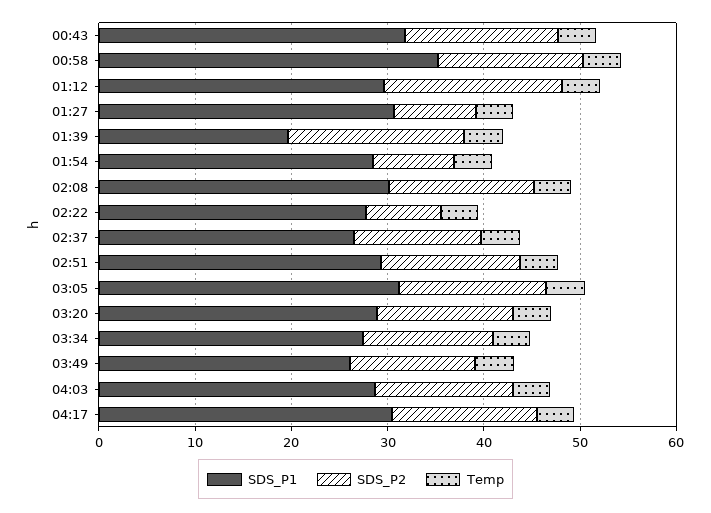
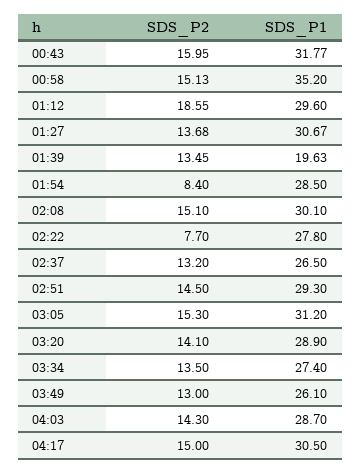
  {
    "SDS_P1": {
      "00:43": 31.77,
      "00:58": 35.2,
      "01:12": 29.6,
      "01:27": 30.67,
      "01:39": 19.63,
      "01:54": 28.5,
      "02:08": 30.1,
      "02:22": 27.8,
      "02:37": 26.5,
      "02:51": 29.3,
      "03:05": 31.2,
      "03:20": 28.9,
      "03:34": 27.4,
      "03:49": 26.1,
      "04:03": 28.7,
      "04:17": 30.5
    },
    "SDS_P2": {
      "00:43": 15.95,
      "00:58": 15.13,
      "01:12": 18.55,
-     "01:27": 8,
+     "01:27": 13.68,
-     "01:39": 18,
+     "01:39": 13.45,
      "01:54": 8.4,
      "02:08": 15.1,
      "02:22": 7.7,
      "02:37": 13.2,
      "02:51": 14.5,
      "03:05": 15.3,
      "03:20": 14.1,
      "03:34": 13.5,
      "03:49": 13,
      "04:03": 14.3,
      "04:17": 15
-   },
+   }
-   "Temp": {
-     "00:43": 4,
-     "00:58": 4,
-     "01:12": 4,
-     "01:27": 4,
-     "01:39": 4,
-     "01:54": 4,
-     "02:08": 4,
-     "02:22": 4,
-     "02:37": 4,
-     "02:51": 4,
-     "03:05": 4,
-     "03:20": 4,
-     "03:34": 4,
-     "03:49": 4,
-     "04:03": 4,
-     "04:17": 4
-   }
  }

